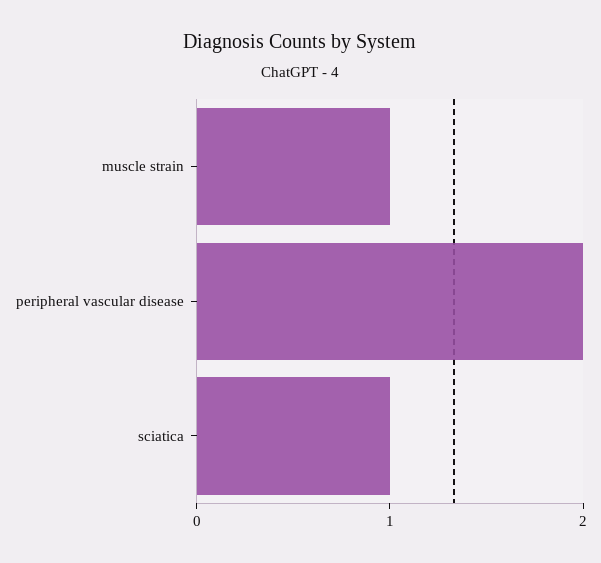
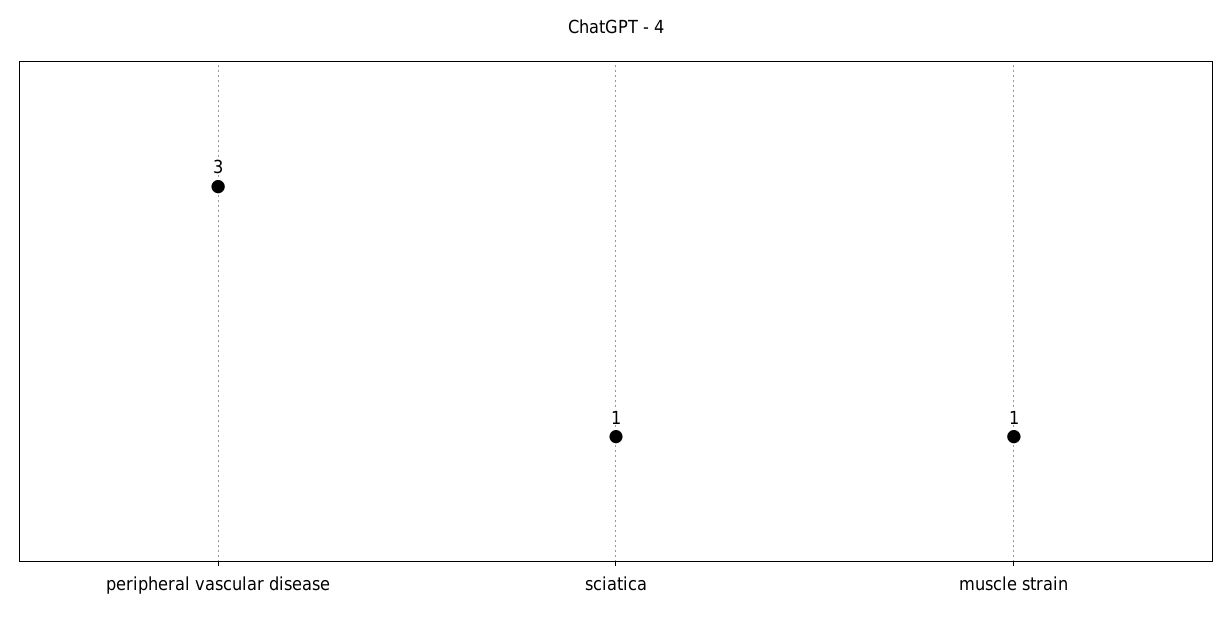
  {
    "muscle strain": 1,
-   "peripheral vascular disease": 2,
+   "peripheral vascular disease": 3,
    "sciatica": 1
  }

